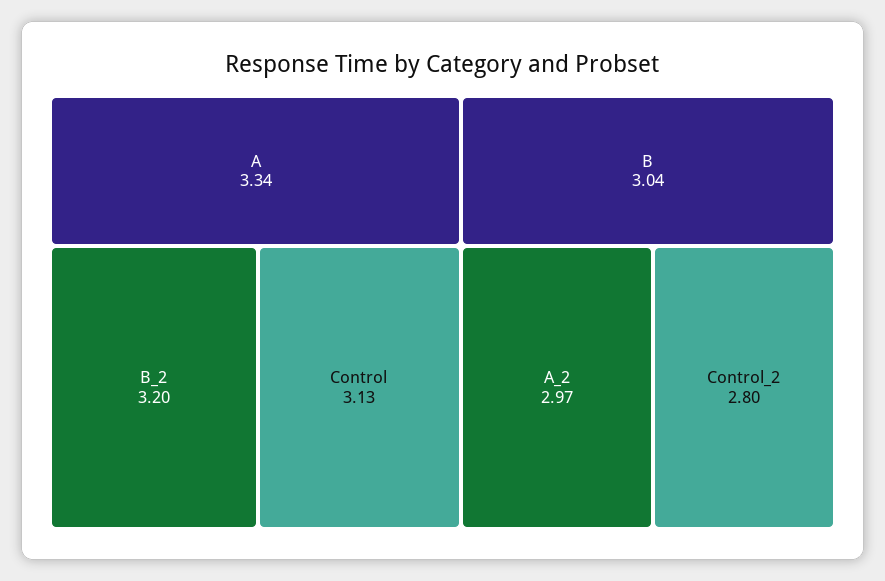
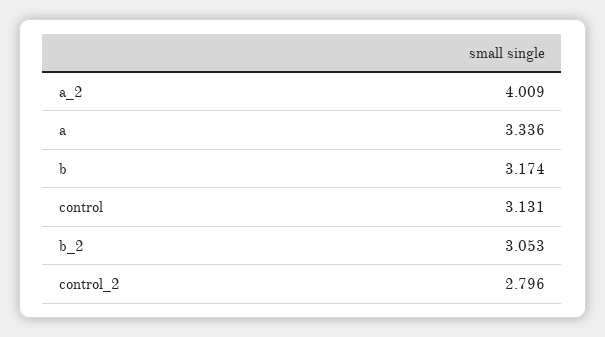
  {
    "A": 3.336,
-   "B_2": 3.2,
+   "B_2": 3.053,
    "Control": 3.131,
-   "B": 3.04,
+   "B": 3.174,
-   "A_2": 2.97,
+   "A_2": 4.009,
    "Control_2": 2.796
  }

